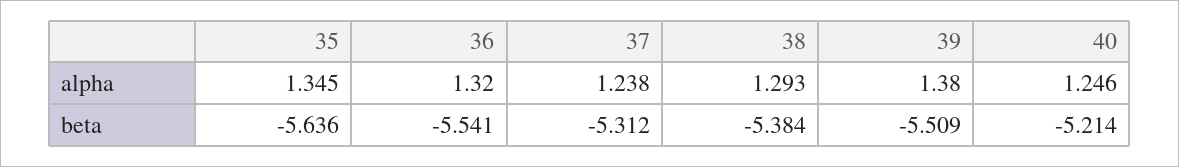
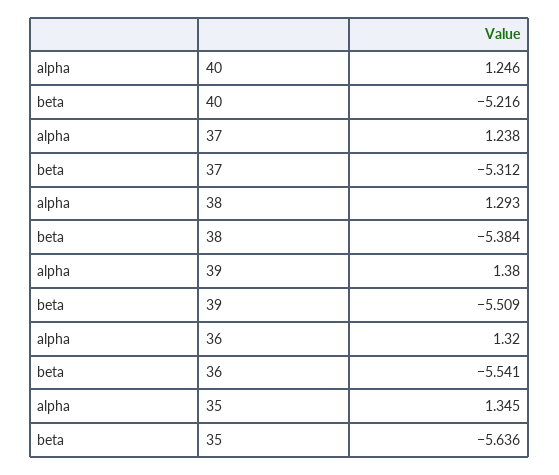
  {
    "35": {
      "alpha": 1.345,
      "beta": -5.636
    },
    "36": {
      "alpha": 1.32,
      "beta": -5.541
    },
    "37": {
      "alpha": 1.238,
      "beta": -5.312
    },
    "38": {
      "alpha": 1.293,
      "beta": -5.384
    },
    "39": {
      "alpha": 1.38,
      "beta": -5.509
    },
    "40": {
      "alpha": 1.246,
-     "beta": -5.214
+     "beta": -5.216
    }
  }

